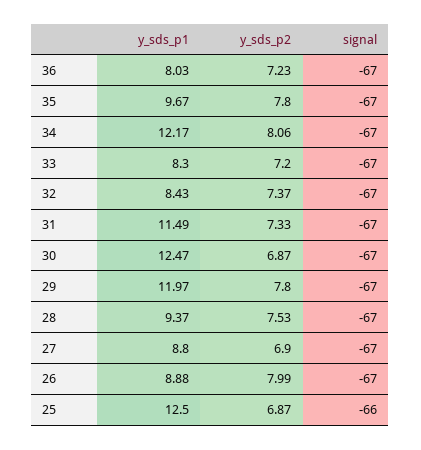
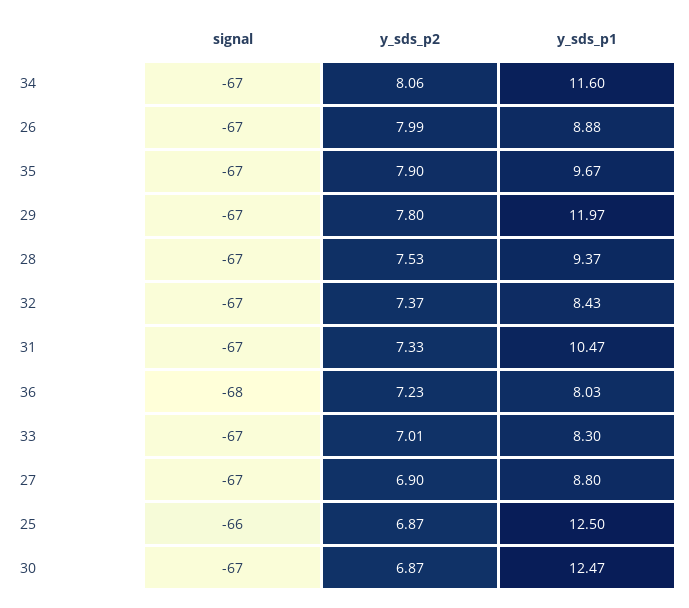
  {
    "y_sds_p1": {
      "36": 8.03,
      "35": 9.67,
-     "34": 12.17,
+     "34": 11.6,
      "33": 8.3,
      "32": 8.43,
-     "31": 11.49,
+     "31": 10.47,
      "30": 12.47,
      "29": 11.97,
      "28": 9.37,
      "27": 8.8,
      "26": 8.88,
      "25": 12.5
    },
    "y_sds_p2": {
      "36": 7.23,
-     "35": 7.8,
+     "35": 7.9,
      "34": 8.06,
-     "33": 7.2,
+     "33": 7.01,
      "32": 7.37,
      "31": 7.33,
      "30": 6.87,
      "29": 7.8,
      "28": 7.53,
      "27": 6.9,
      "26": 7.99,
      "25": 6.87
    },
    "signal": {
-     "36": -67,
+     "36": -68,
      "35": -67,
      "34": -67,
      "33": -67,
      "32": -67,
      "31": -67,
      "30": -67,
      "29": -67,
      "28": -67,
      "27": -67,
      "26": -67,
      "25": -66
    }
  }

